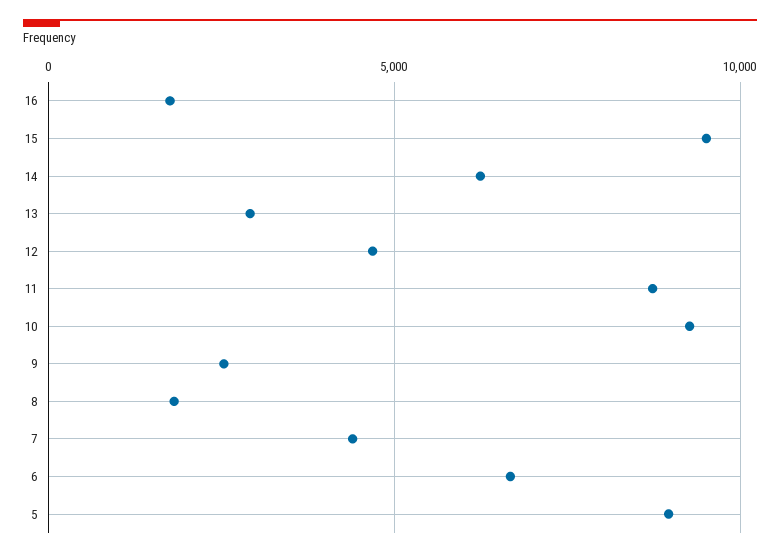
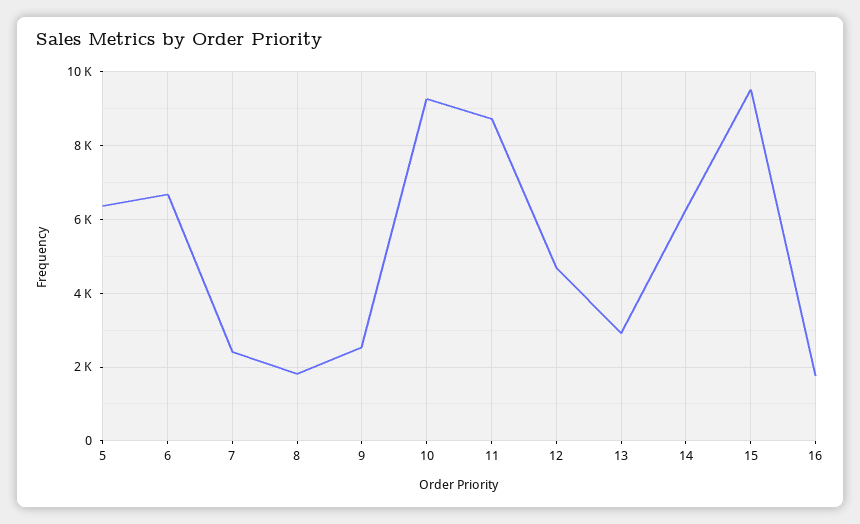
  {
    "16": 1800,
    "15": 9600,
    "14": 6200,
    "13": 3000,
    "12": 4600,
    "11": 8800,
    "10": 9200,
    "9": 2600,
    "8": 1800,
-   "7": 4500,
+   "7": 2400,
    "6": 6600,
-   "5": 9000
+   "5": 6400
  }

